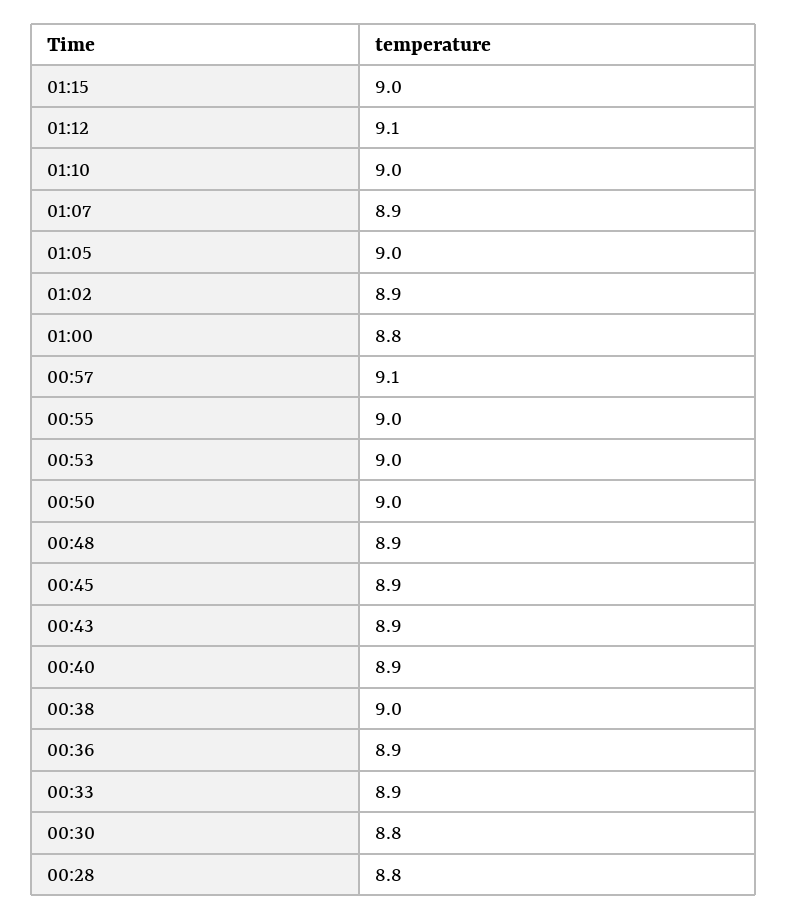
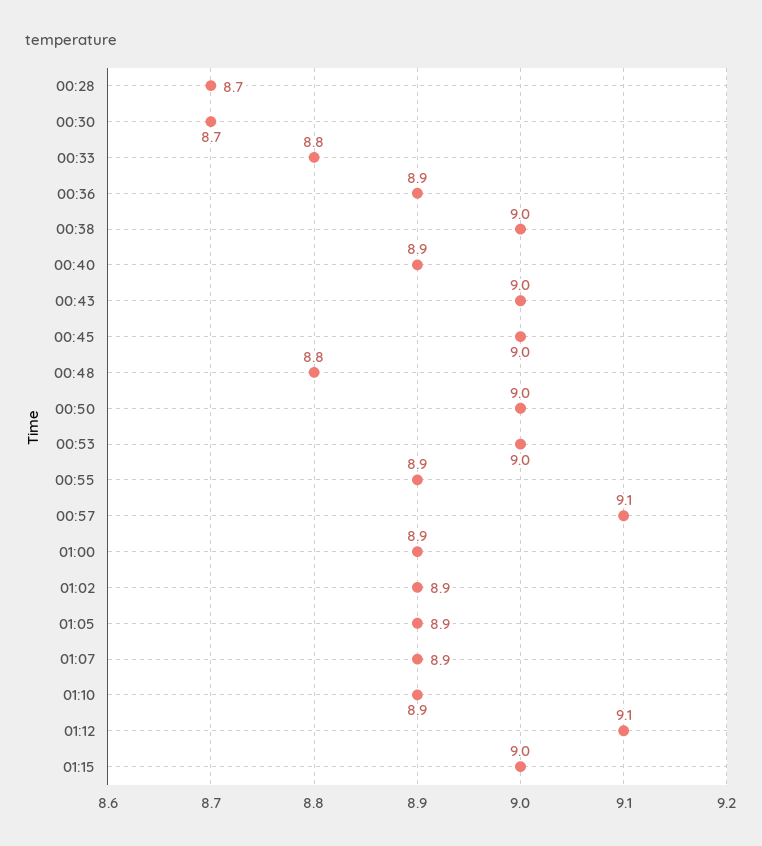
  {
    "01:15": 9,
    "01:12": 9.1,
-   "01:10": 9,
+   "01:10": 8.9,
    "01:07": 8.9,
-   "01:05": 9,
+   "01:05": 8.9,
    "01:02": 8.9,
-   "01:00": 8.8,
+   "01:00": 8.9,
    "00:57": 9.1,
-   "00:55": 9,
+   "00:55": 8.9,
    "00:53": 9,
    "00:50": 9,
-   "00:48": 8.9,
+   "00:48": 8.8,
-   "00:45": 8.9,
+   "00:45": 9,
-   "00:43": 8.9,
+   "00:43": 9,
    "00:40": 8.9,
    "00:38": 9,
    "00:36": 8.9,
-   "00:33": 8.9,
+   "00:33": 8.8,
-   "00:30": 8.8,
+   "00:30": 8.7,
-   "00:28": 8.8
+   "00:28": 8.7
  }

